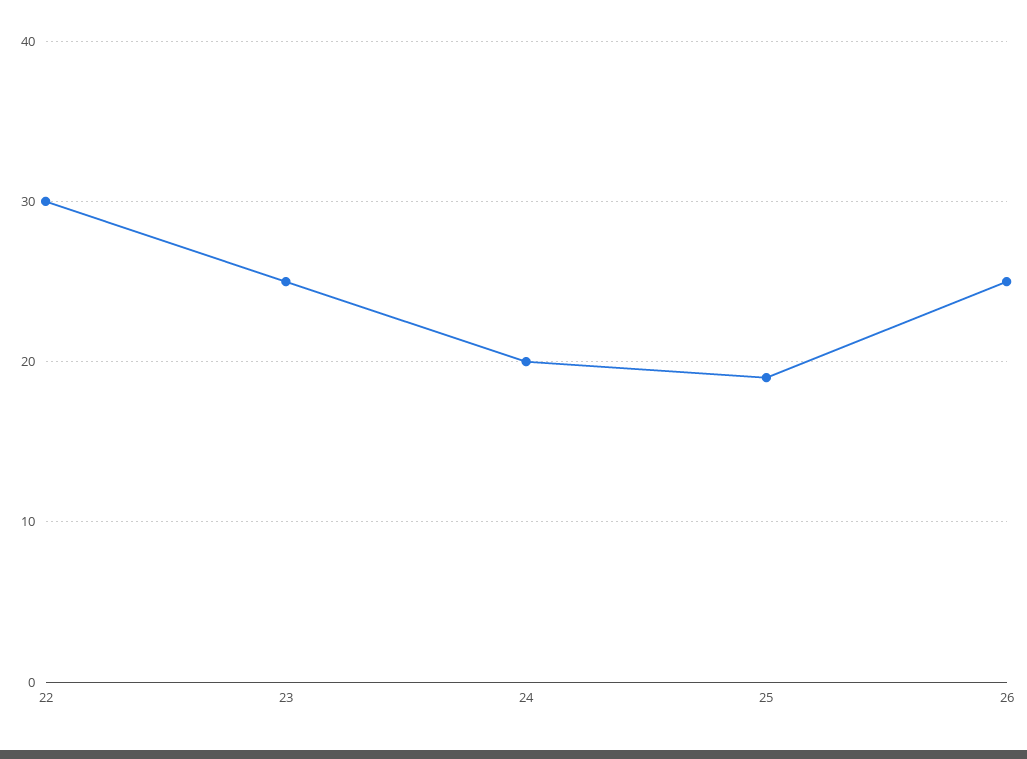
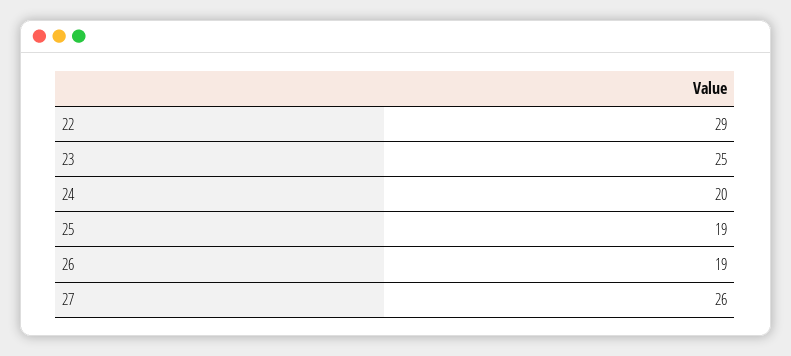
  {
-   "22": 30,
+   "22": 29,
    "23": 25,
    "24": 20,
    "25": 19,
-   "26": 25
+   "26": 19,
+   "27": 26
  }

